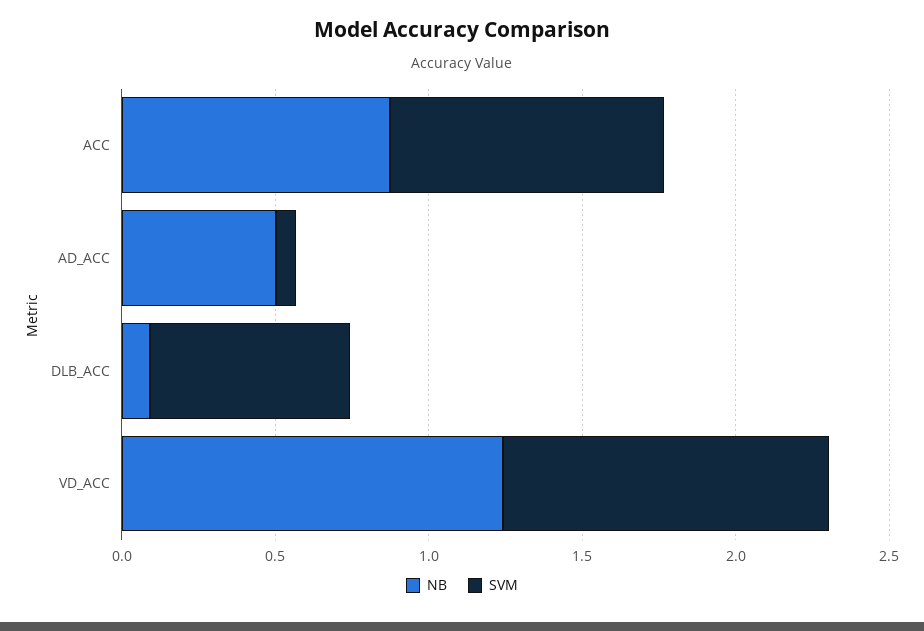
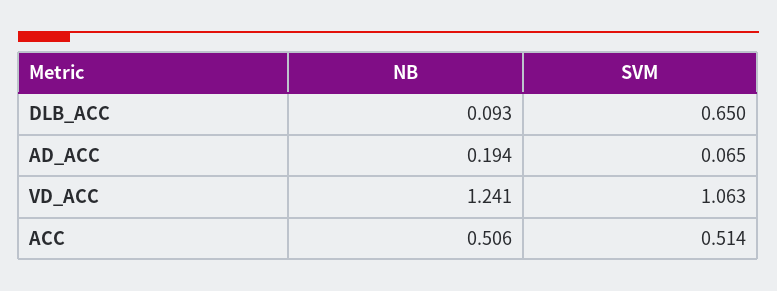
  {
    "NB": {
-     "ACC": 0.9,
+     "ACC": 0.506,
-     "AD_ACC": 0.5,
+     "AD_ACC": 0.194,
      "DLB_ACC": 0.093,
      "VD_ACC": 1.241
    },
    "SVM": {
-     "ACC": 0.9,
+     "ACC": 0.514,
      "AD_ACC": 0.065,
      "DLB_ACC": 0.65,
      "VD_ACC": 1.063
    }
  }

